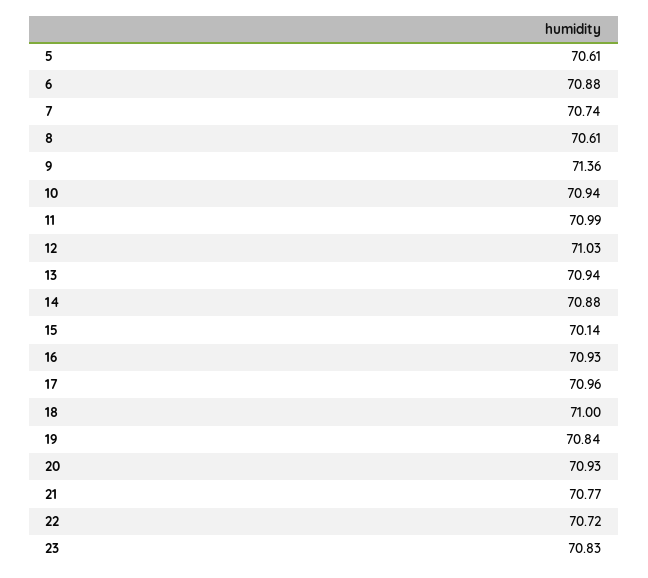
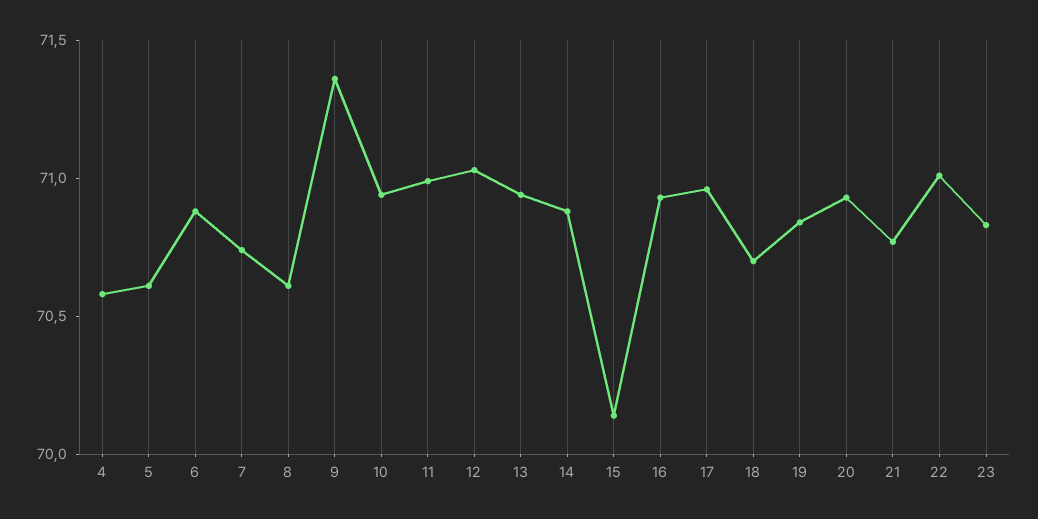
  {
    "5": 70.61,
    "6": 70.88,
    "7": 70.74,
    "8": 70.61,
    "9": 71.36,
    "10": 70.94,
    "11": 70.99,
    "12": 71.03,
    "13": 70.94,
    "14": 70.88,
    "15": 70.14,
    "16": 70.93,
    "17": 70.96,
-   "18": 71,
+   "18": 70.7,
    "19": 70.84,
    "20": 70.93,
    "21": 70.77,
-   "22": 70.72,
+   "22": 71,
-   "23": 70.83
+   "23": 70.83,
+   "4": 70.6
  }

